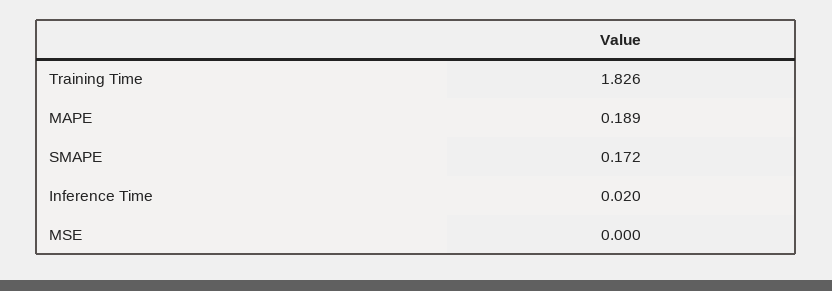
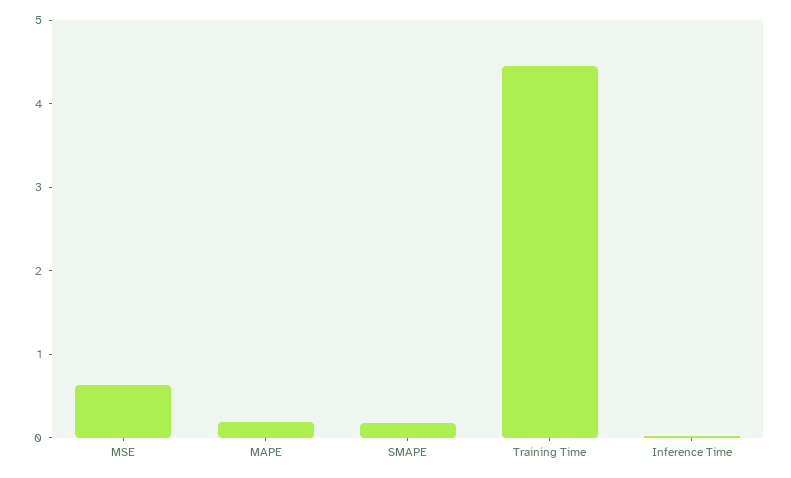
  {
-   "Training Time": 1.826,
+   "Training Time": 4.4,
    "MAPE": 0.189,
    "SMAPE": 0.172,
    "Inference Time": 0.02,
-   "MSE": 0
+   "MSE": 0.6
  }

